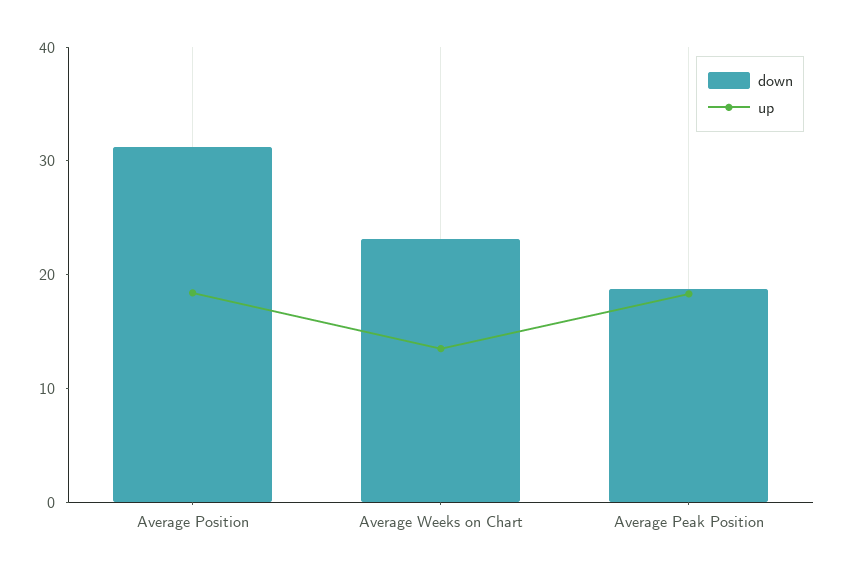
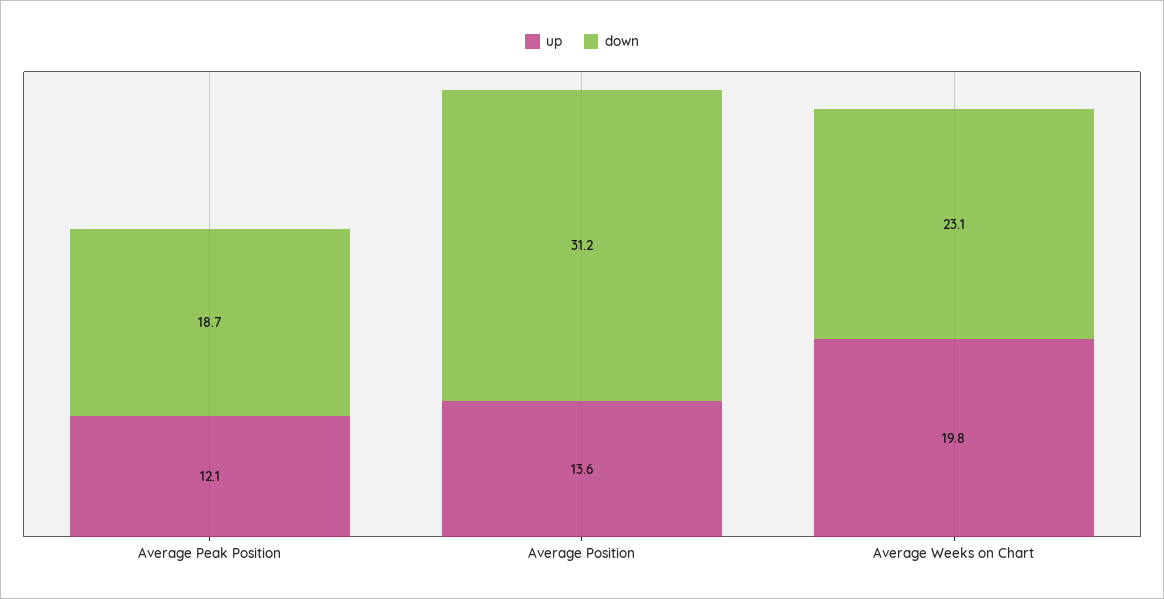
  {
    "down": {
      "Average Position": 31.2,
      "Average Weeks on Chart": 23.1,
      "Average Peak Position": 18.7
    },
    "up": {
-     "Average Position": 18,
+     "Average Position": 13.6,
-     "Average Weeks on Chart": 14,
+     "Average Weeks on Chart": 19.8,
-     "Average Peak Position": 18
+     "Average Peak Position": 12.1
    }
  }

